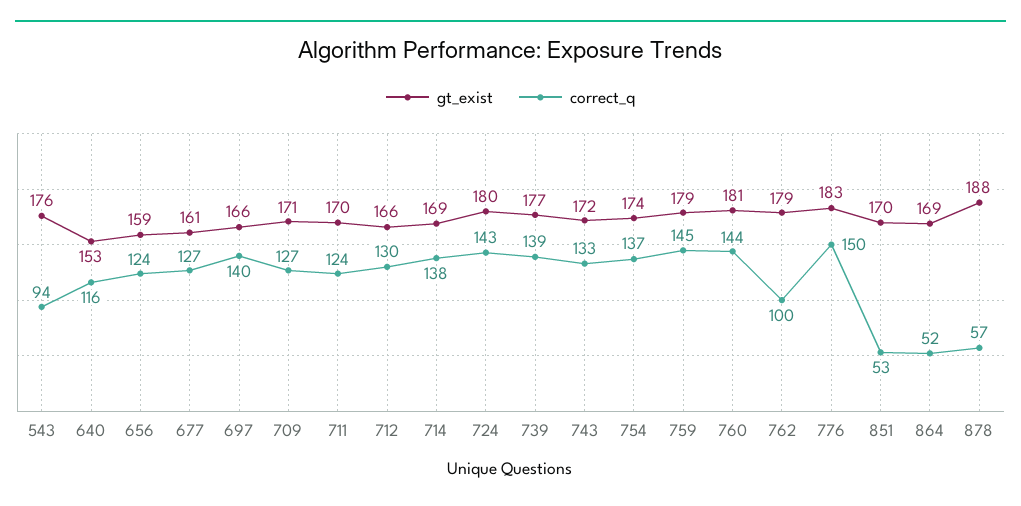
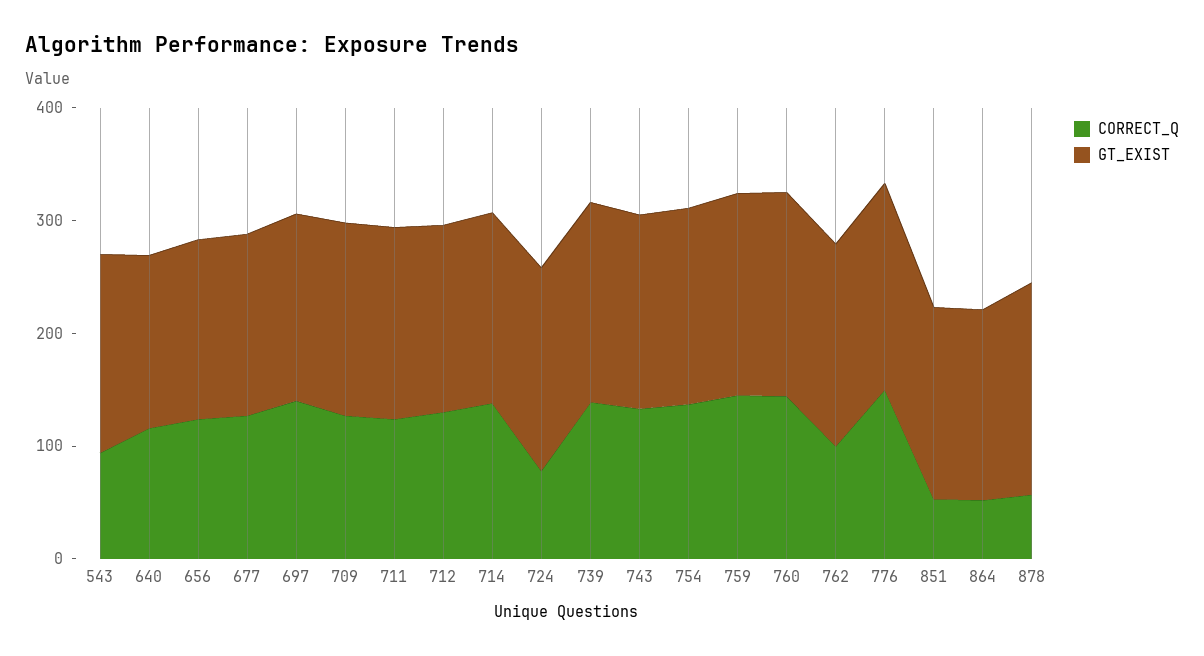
  {
    "gt_exist": {
      "543": 176,
      "640": 153,
      "656": 159,
      "677": 161,
      "697": 166,
      "709": 171,
      "711": 170,
      "712": 166,
      "714": 169,
      "724": 180,
      "739": 177,
      "743": 172,
      "754": 174,
      "759": 179,
      "760": 181,
      "762": 179,
      "776": 183,
      "851": 170,
      "864": 169,
      "878": 188
    },
    "correct_q": {
      "543": 94,
      "640": 116,
      "656": 124,
      "677": 127,
      "697": 140,
      "709": 127,
      "711": 124,
      "712": 130,
      "714": 138,
-     "724": 143,
+     "724": 80,
      "739": 139,
      "743": 133,
      "754": 137,
      "759": 145,
      "760": 144,
      "762": 100,
      "776": 150,
      "851": 53,
      "864": 52,
      "878": 57
    }
  }

